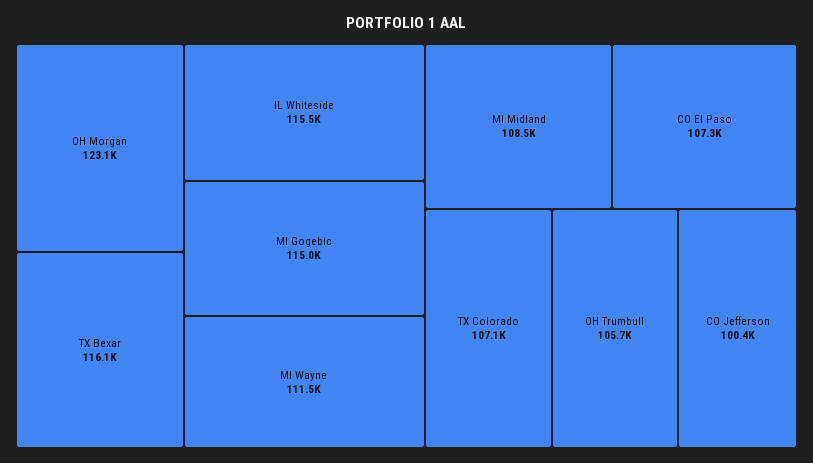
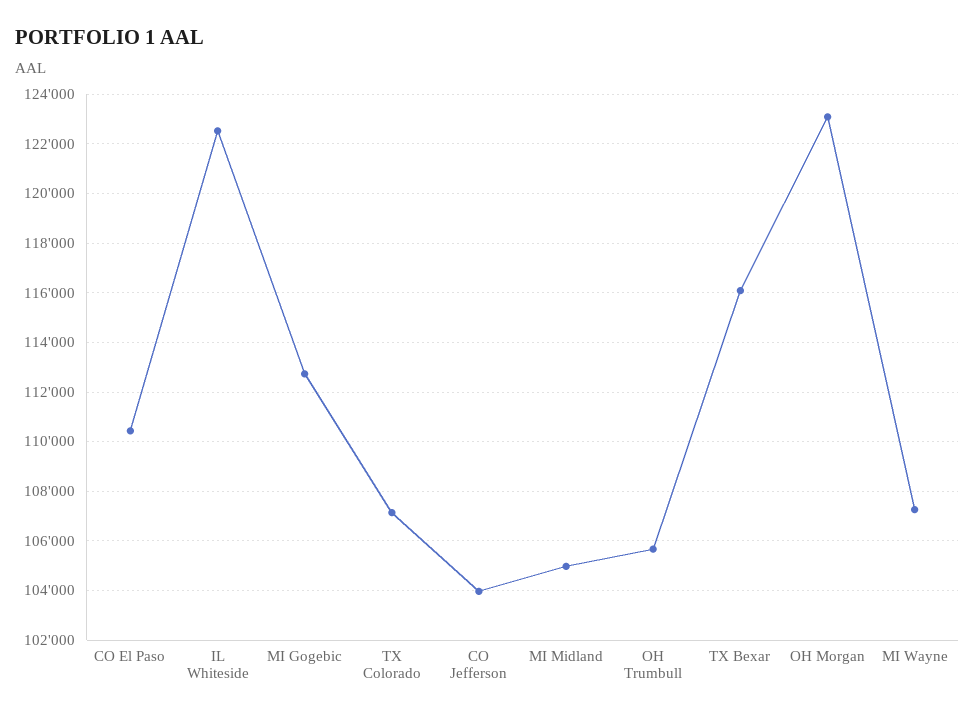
  {
    "OH Morgan": 123100,
    "TX Bexar": 116100,
-   "IL Whiteside": 115500,
+   "IL Whiteside": 122500,
-   "MI Gogebic": 115000,
+   "MI Gogebic": 112750,
-   "MI Wayne": 111500,
+   "MI Wayne": 107250,
-   "MI Midland": 108500,
+   "MI Midland": 105000,
-   "CO El Paso": 107300,
+   "CO El Paso": 110500,
    "TX Colorado": 107100,
    "OH Trumbull": 105700,
-   "CO Jefferson": 100400
+   "CO Jefferson": 104000
  }

